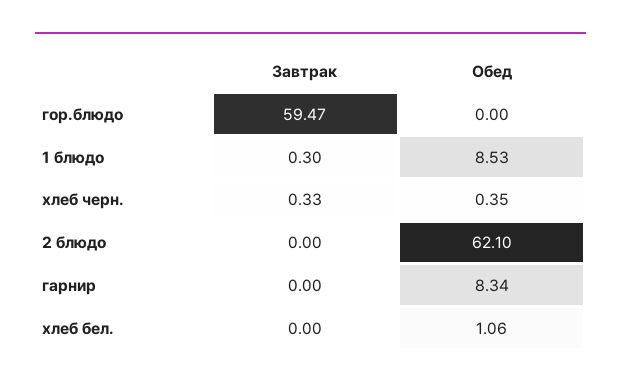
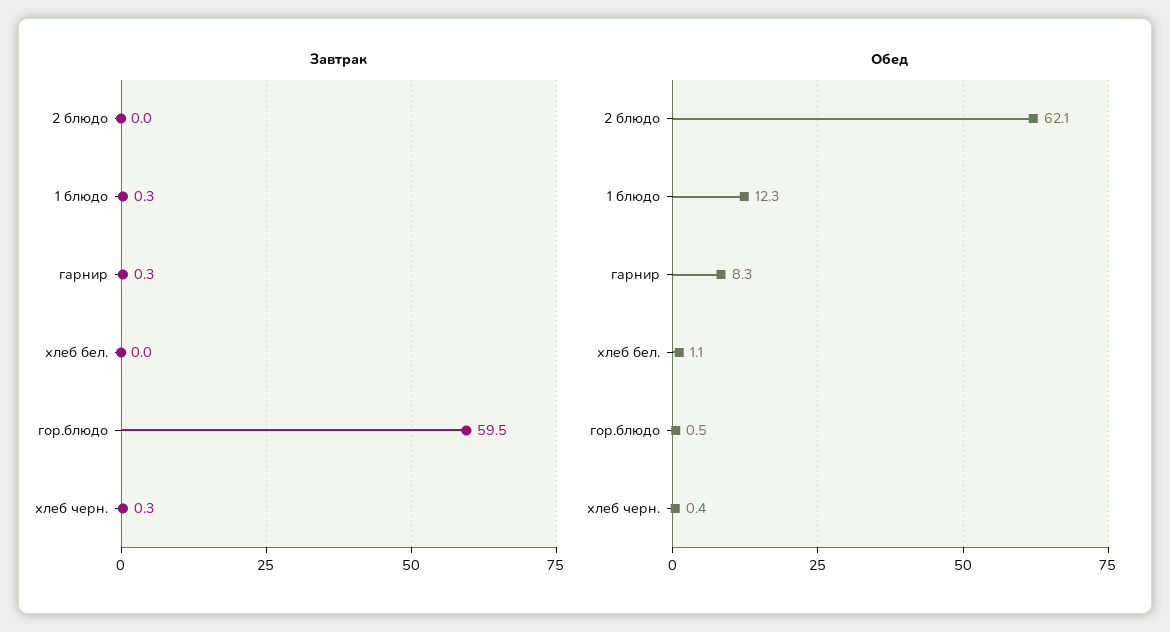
  {
    "Завтрак": {
      "гор.блюдо": 59.47,
      "1 блюдо": 0.3,
      "хлеб черн.": 0.33,
      "2 блюдо": 0,
-     "гарнир": 0,
+     "гарнир": 0.3,
      "хлеб бел.": 0
    },
    "Обед": {
-     "гор.блюдо": 0,
+     "гор.блюдо": 0.5,
-     "1 блюдо": 8.53,
+     "1 блюдо": 12.3,
      "хлеб черн.": 0.35,
      "2 блюдо": 62.1,
      "гарнир": 8.34,
      "хлеб бел.": 1.06
    }
  }

